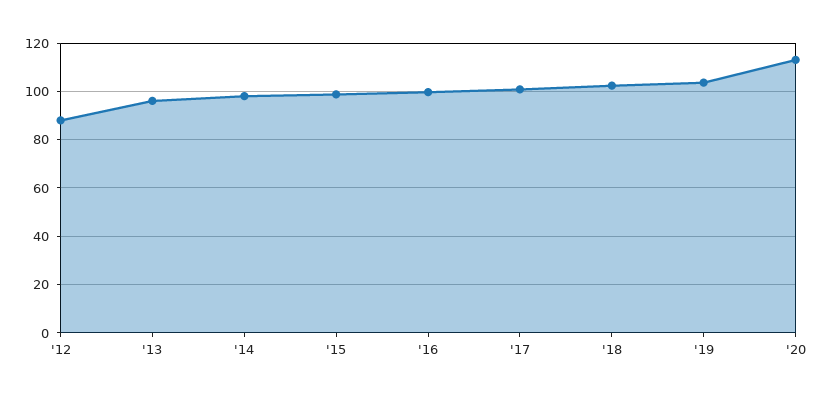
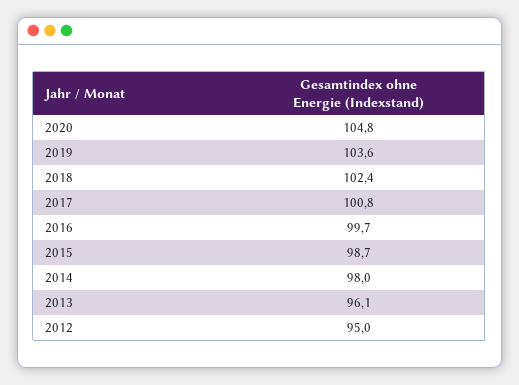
  {
-   "'12": 87.5,
+   "'12": 95,
    "'13": 96.1,
    "'14": 98,
    "'15": 98.7,
    "'16": 99.7,
    "'17": 100.8,
    "'18": 102.4,
    "'19": 103.6,
-   "'20": 112.5
+   "'20": 104.8
  }

